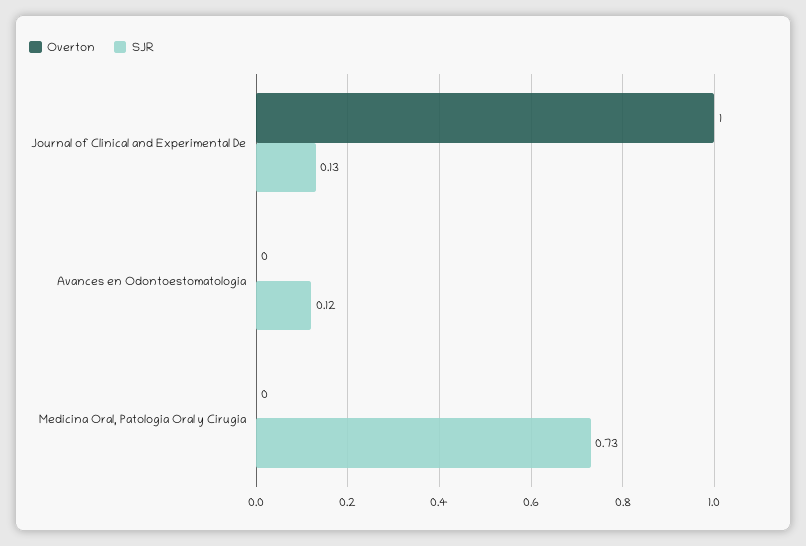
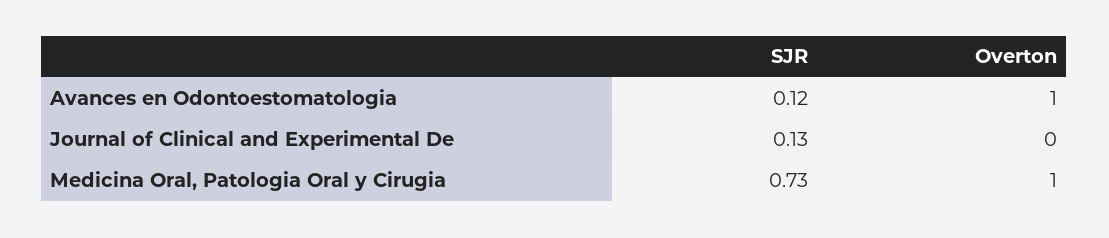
  {
    "Overton": {
-     "Journal of Clinical and Experimental De": 1,
+     "Journal of Clinical and Experimental De": 0,
-     "Avances en Odontoestomatologia": 0,
+     "Avances en Odontoestomatologia": 1,
-     "Medicina Oral, Patologia Oral y Cirugia": 0
+     "Medicina Oral, Patologia Oral y Cirugia": 1
    },
    "SJR": {
      "Journal of Clinical and Experimental De": 0.13,
      "Avances en Odontoestomatologia": 0.12,
      "Medicina Oral, Patologia Oral y Cirugia": 0.73
    }
  }

